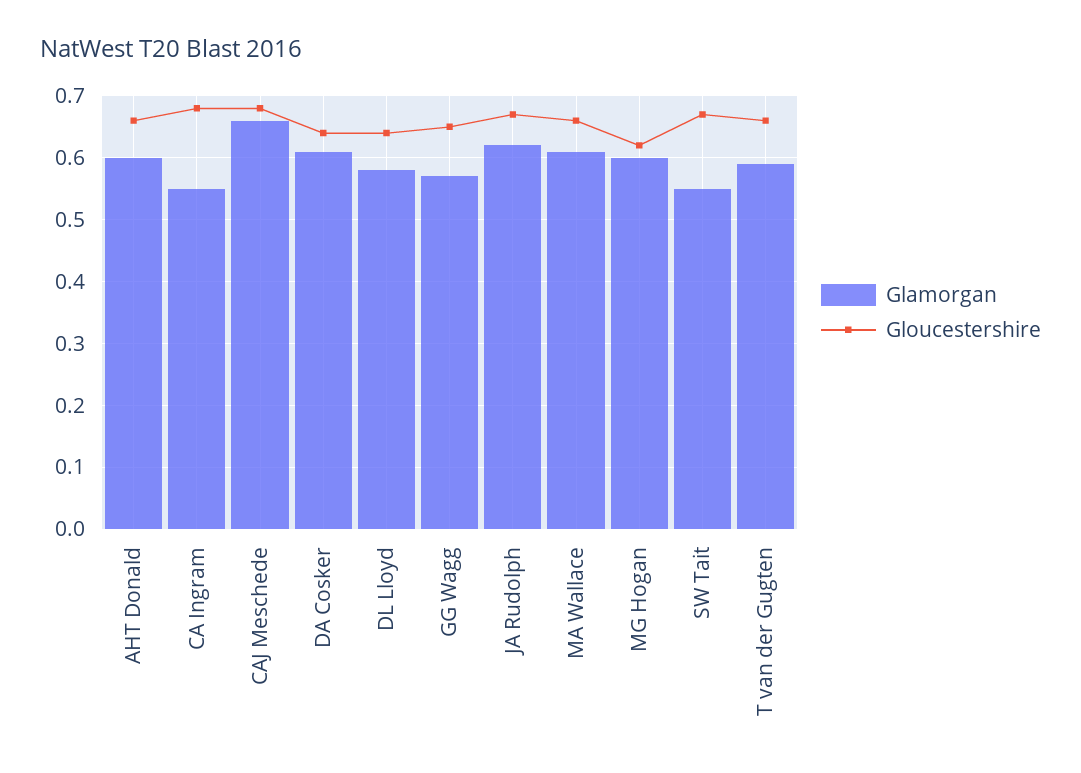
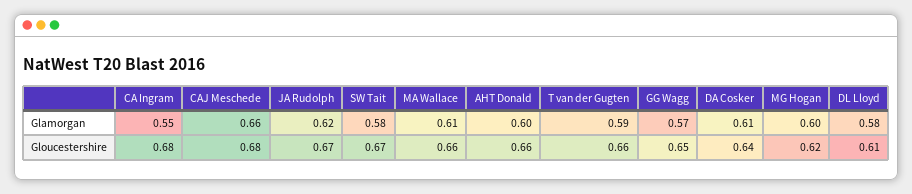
  {
    "Glamorgan": {
      "AHT Donald": 0.6,
      "CA Ingram": 0.55,
      "CAJ Meschede": 0.66,
      "DA Cosker": 0.61,
      "DL Lloyd": 0.58,
      "GG Wagg": 0.57,
      "JA Rudolph": 0.62,
      "MA Wallace": 0.61,
      "MG Hogan": 0.6,
-     "SW Tait": 0.55,
+     "SW Tait": 0.58,
      "T van der Gugten": 0.59
    },
    "Gloucestershire": {
      "AHT Donald": 0.66,
      "CA Ingram": 0.68,
      "CAJ Meschede": 0.68,
      "DA Cosker": 0.64,
-     "DL Lloyd": 0.64,
+     "DL Lloyd": 0.61,
      "GG Wagg": 0.65,
      "JA Rudolph": 0.67,
      "MA Wallace": 0.66,
      "MG Hogan": 0.62,
      "SW Tait": 0.67,
      "T van der Gugten": 0.66
    }
  }

